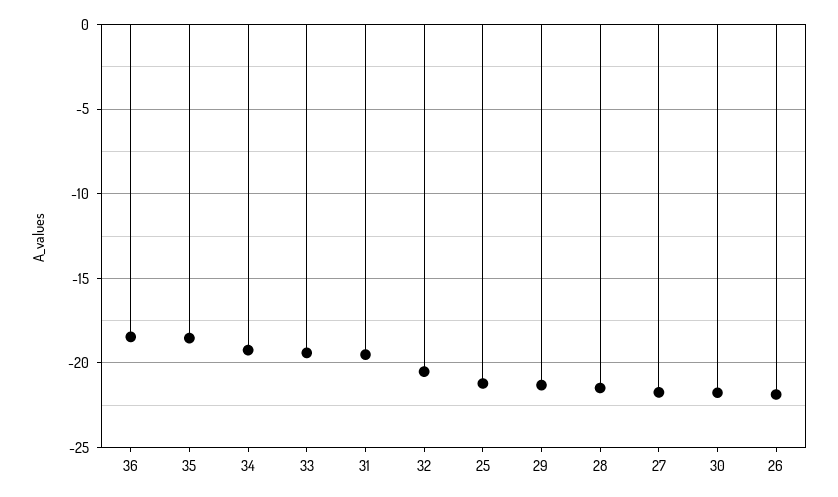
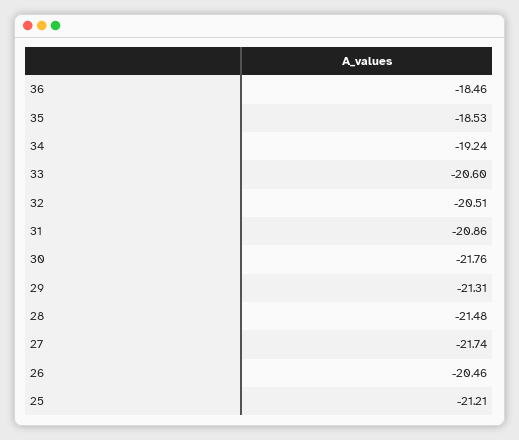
  {
    "36": -18.46,
    "35": -18.53,
    "34": -19.24,
-   "33": -19.5,
+   "33": -20.6,
-   "31": -19.5,
+   "31": -20.86,
    "32": -20.51,
    "25": -21.21,
    "29": -21.31,
    "28": -21.48,
    "27": -21.74,
    "30": -21.76,
-   "26": -22
+   "26": -20.46
  }

